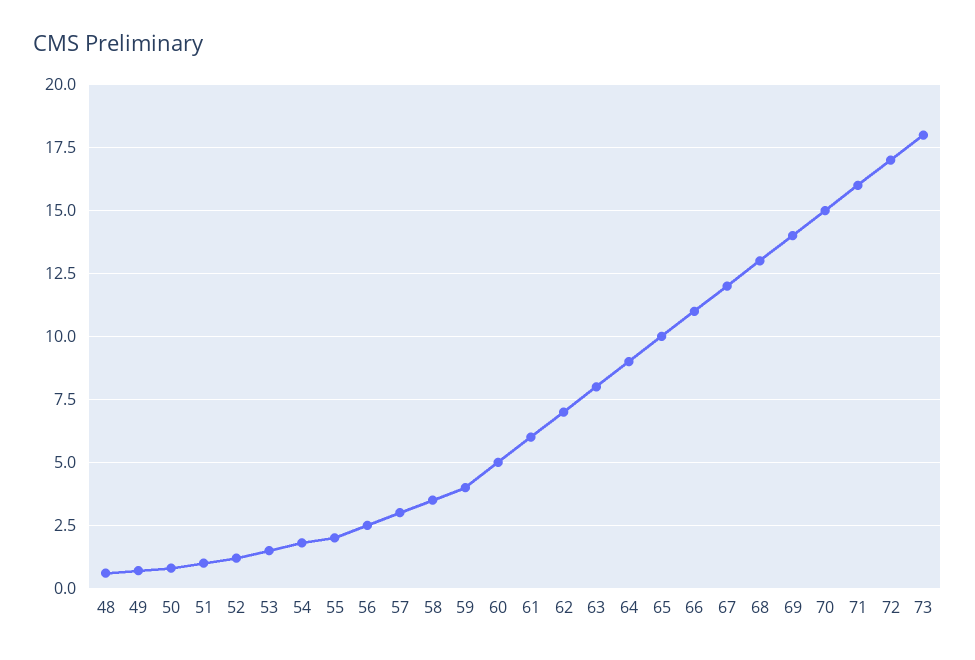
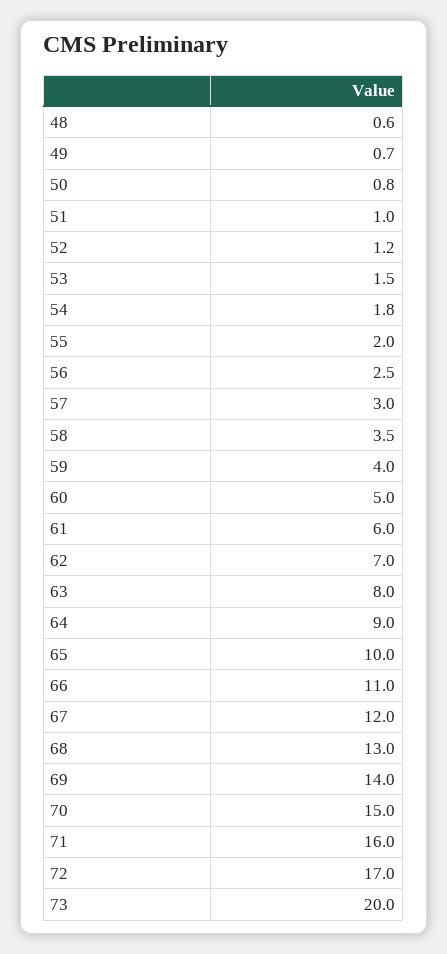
  {
    "48": 0.6,
    "49": 0.7,
    "50": 0.8,
    "51": 1,
    "52": 1.2,
    "53": 1.5,
    "54": 1.8,
    "55": 2,
    "56": 2.5,
    "57": 3,
    "58": 3.5,
    "59": 4,
    "60": 5,
    "61": 6,
    "62": 7,
    "63": 8,
    "64": 9,
    "65": 10,
    "66": 11,
    "67": 12,
    "68": 13,
    "69": 14,
    "70": 15,
    "71": 16,
    "72": 17,
-   "73": 18
+   "73": 20
  }

